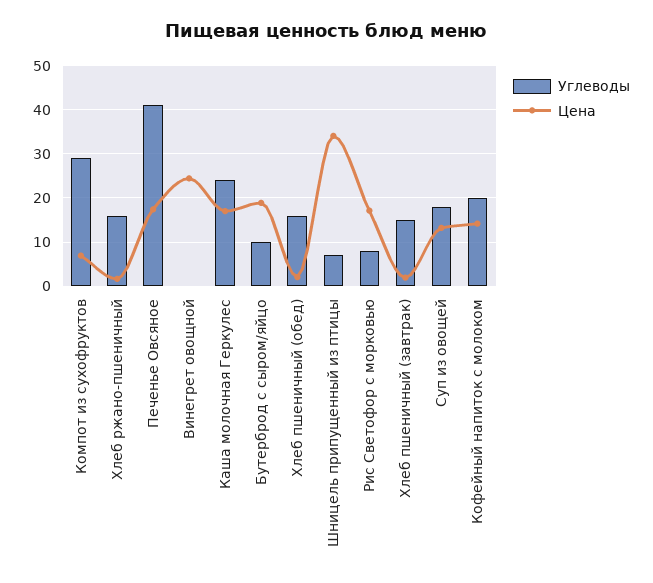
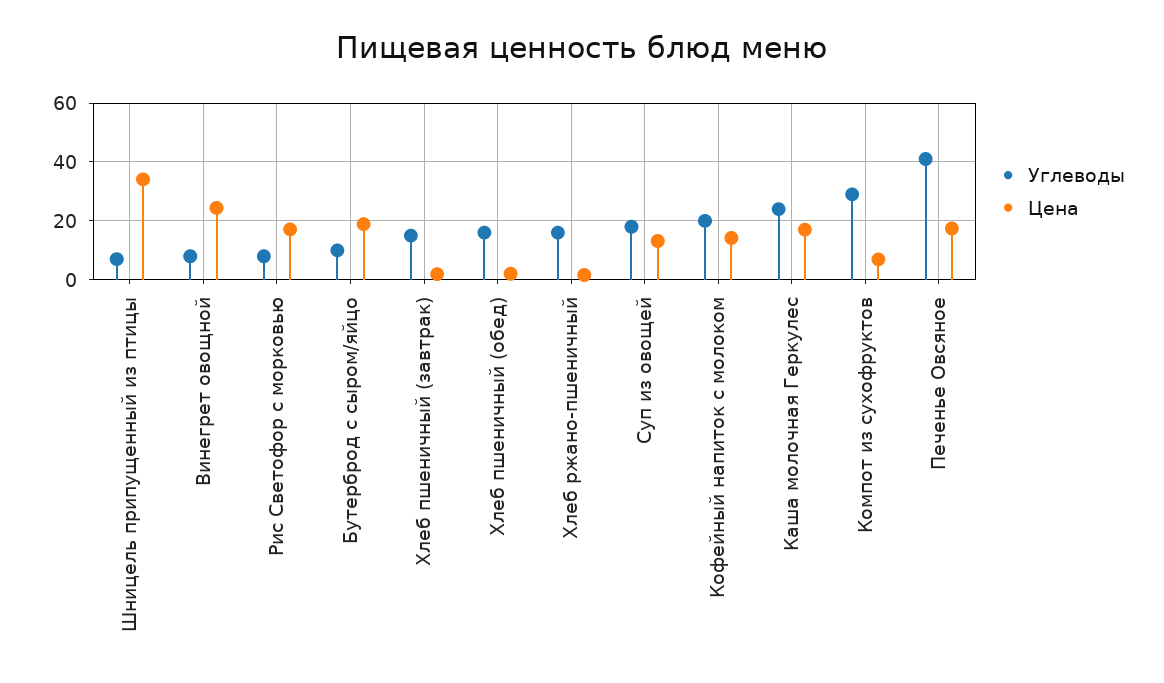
  {
    "Углеводы": {
      "Компот из сухофруктов": 30,
      "Хлеб ржано-пшеничный": 16,
      "Печенье Овсяное": 42,
-     "Винегрет овощной": 0,
+     "Винегрет овощной": 7.5,
      "Каша молочная Геркулес": 24,
      "Бутерброд с сыром/яйцо": 10,
      "Хлеб пшеничный (обед)": 16,
      "Шницель припущенный из птицы": 8,
      "Рис Светофор с морковью": 8,
      "Хлеб пшеничный (завтрак)": 16,
      "Суп из овощей": 18,
      "Кофейный напиток с молоком": 20
    },
    "Цена": {
      "Компот из сухофруктов": 6,
      "Хлеб ржано-пшеничный": 2,
      "Печенье Овсяное": 18,
      "Винегрет овощной": 24,
      "Каша молочная Геркулес": 18,
      "Бутерброд с сыром/яйцо": 18,
      "Хлеб пшеничный (обед)": 2,
      "Шницель припущенный из птицы": 34,
      "Рис Светофор с морковью": 18,
      "Хлеб пшеничный (завтрак)": 2,
      "Суп из овощей": 14,
      "Кофейный напиток с молоком": 14
    }
  }

